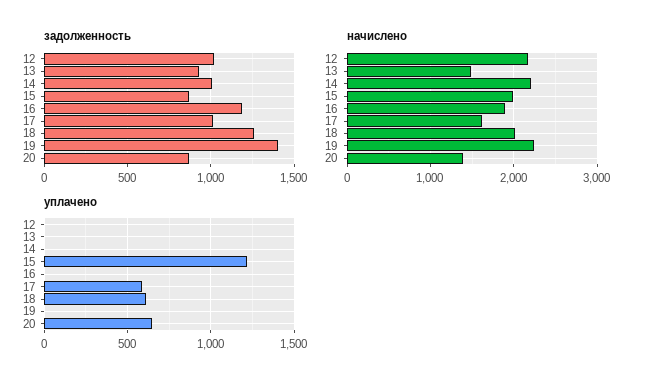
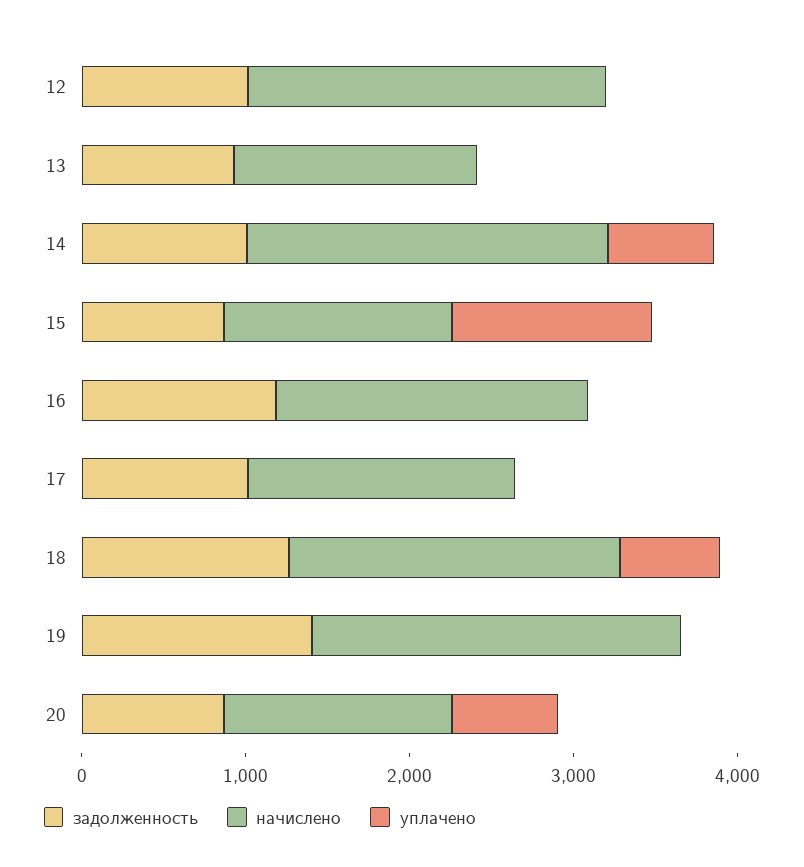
  {
    "задолженность": {
      "12": 1000,
      "13": 950,
      "14": 1000,
      "15": 850,
      "16": 1200,
      "17": 1000,
      "18": 1250,
      "19": 1400,
      "20": 850
    },
    "начислено": {
      "12": 2200,
      "13": 1500,
      "14": 2200,
-     "15": 2000,
+     "15": 1400,
      "16": 1900,
      "17": 1600,
      "18": 2000,
      "19": 2200,
      "20": 1400
    },
    "уплачено": {
      "12": 0,
      "13": 0,
-     "14": 0,
+     "14": 600,
      "15": 1200,
      "16": 0,
-     "17": 600,
+     "17": 0,
      "18": 600,
      "19": 0,
      "20": 650
    }
  }

